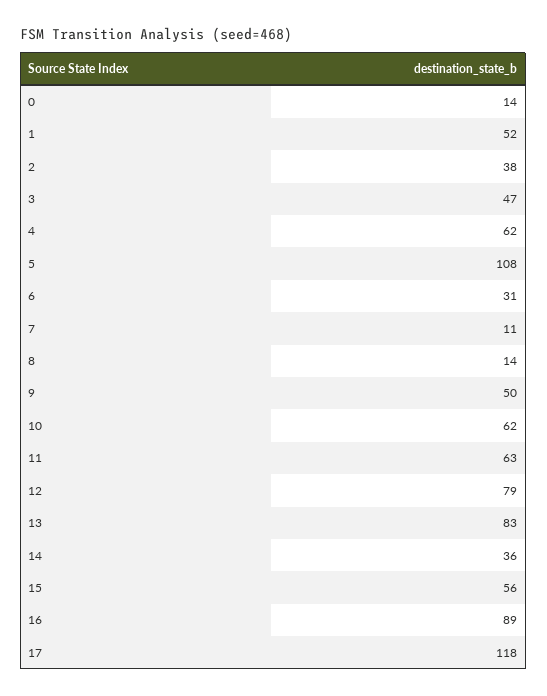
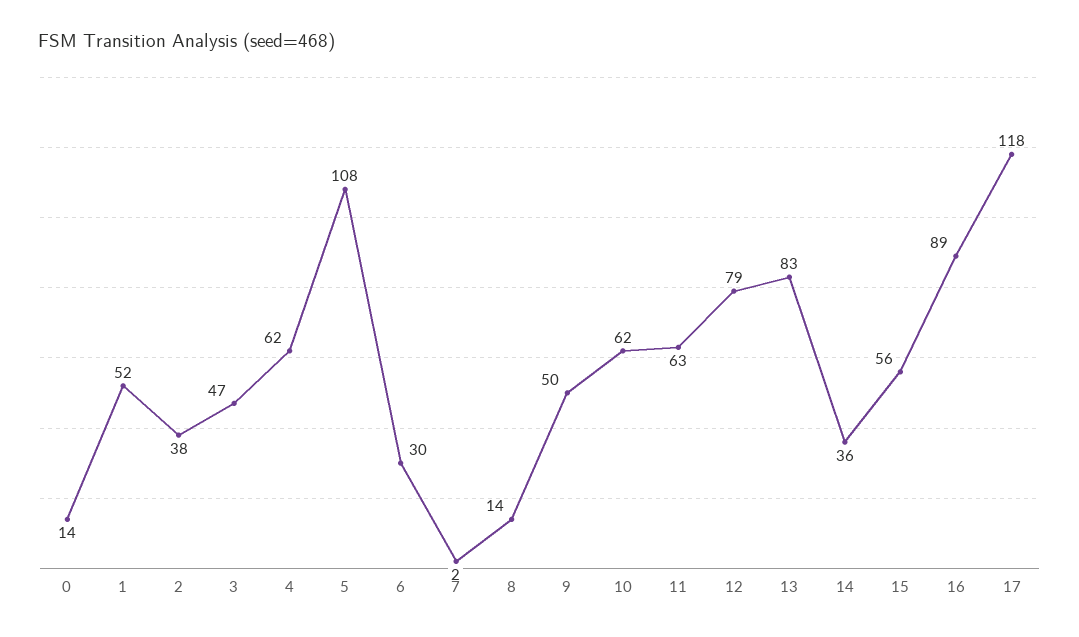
  {
    "0": 14,
    "1": 52,
    "2": 38,
    "3": 47,
    "4": 62,
    "5": 108,
-   "6": 31,
+   "6": 30,
-   "7": 11,
+   "7": 2,
    "8": 14,
    "9": 50,
    "10": 62,
    "11": 63,
    "12": 79,
    "13": 83,
    "14": 36,
    "15": 56,
    "16": 89,
    "17": 118
  }

